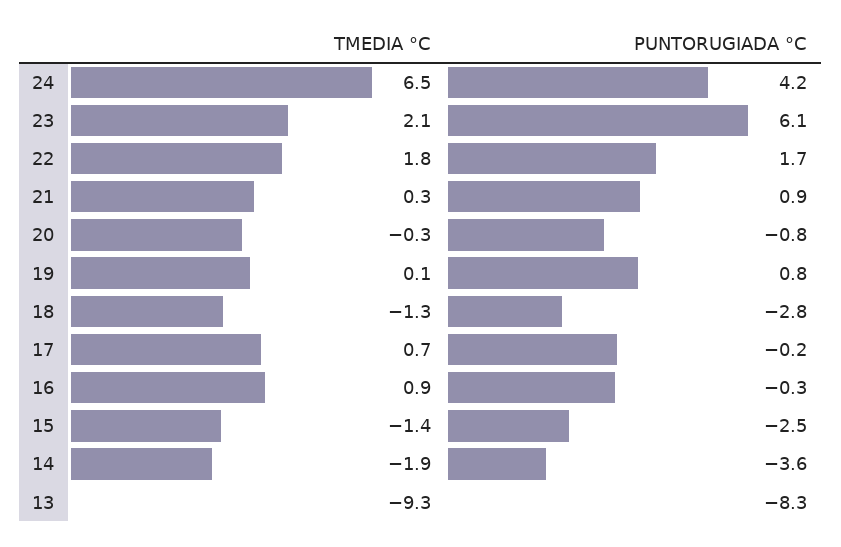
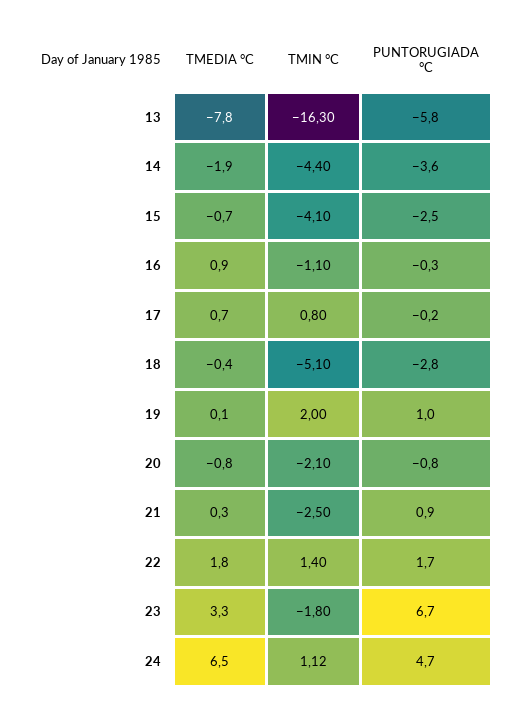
  {
    "TMEDIA °C": {
      "24": 6.5,
-     "23": 2.1,
+     "23": 3.3,
      "22": 1.8,
      "21": 0.3,
-     "20": -0.3,
+     "20": -0.8,
      "19": 0.1,
-     "18": -1.3,
+     "18": -0.4,
      "17": 0.7,
      "16": 0.9,
-     "15": -1.4,
+     "15": -0.7,
      "14": -1.9,
-     "13": -9.3
+     "13": -7.8
    },
    "PUNTORUGIADA °C": {
-     "24": 4.2,
+     "24": 4.7,
-     "23": 6.1,
+     "23": 6.7,
      "22": 1.7,
      "21": 0.9,
      "20": -0.8,
-     "19": 0.8,
+     "19": 1,
      "18": -2.8,
      "17": -0.2,
      "16": -0.3,
      "15": -2.5,
      "14": -3.6,
-     "13": -8.3
+     "13": -5.8
-   }
+   },
+   "TMIN °C": {
+     "13": -16.3,
+     "14": -4.4,
+     "15": -4.1,
+     "16": -1.1,
+     "17": 0.8,
+     "18": -5.1,
+     "19": 2,
+     "20": -2.1,
+     "21": -2.5,
+     "22": 1.4,
+     "23": -1.8,
+     "24": 1.12
+   }
  }

